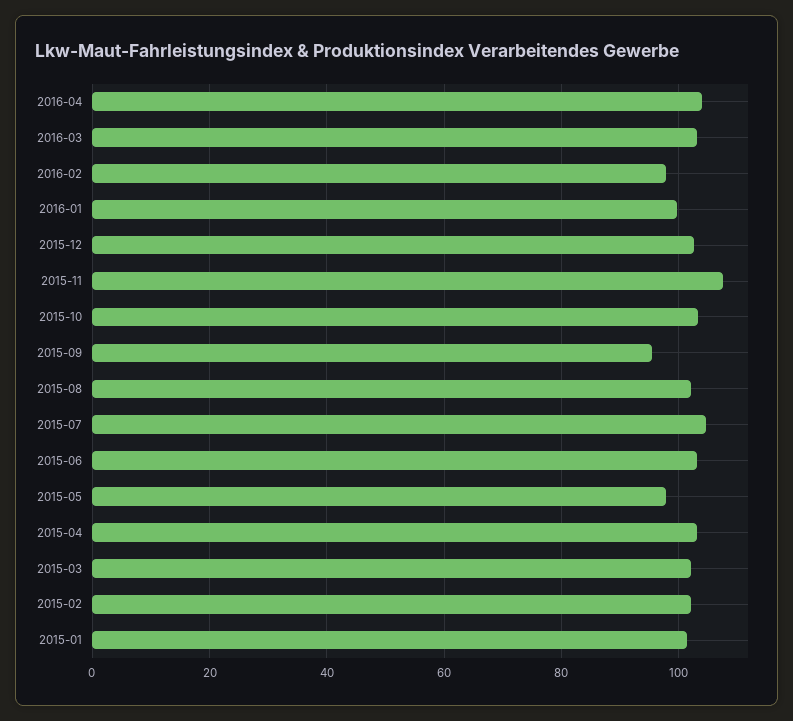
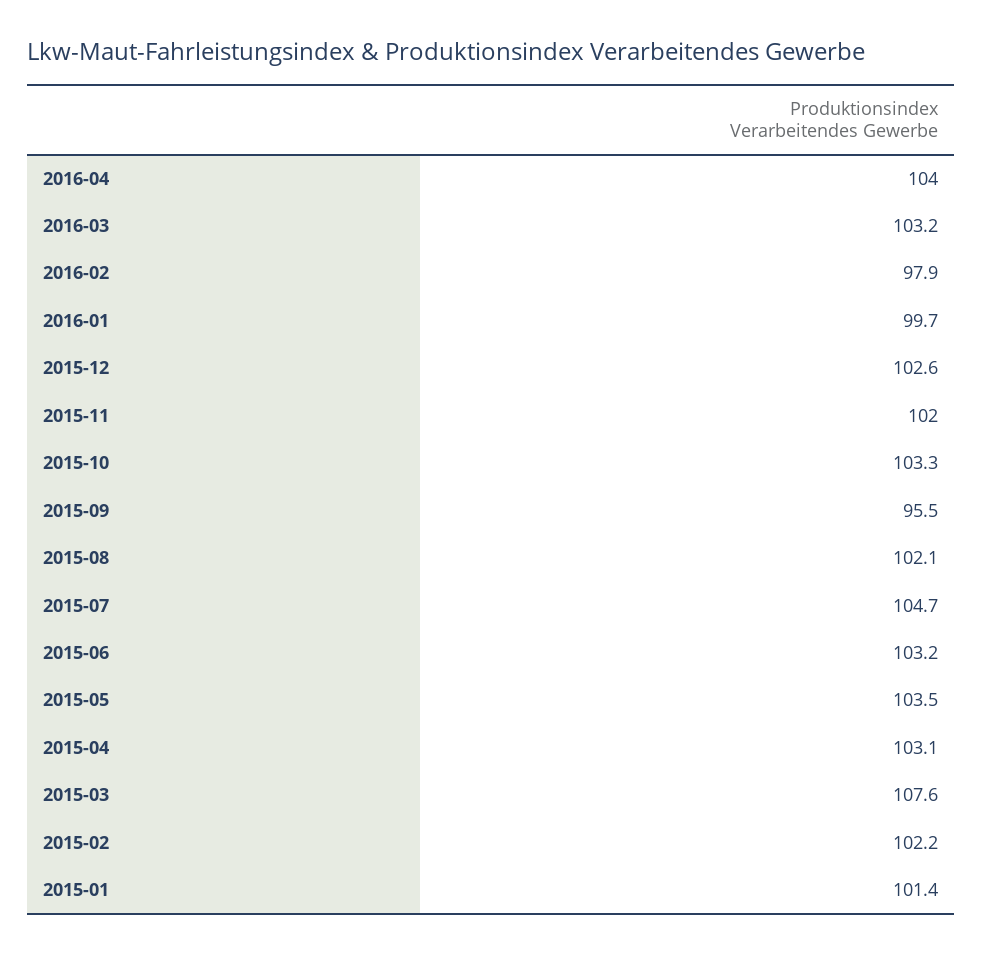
  {
    "2016-04": 104,
    "2016-03": 103.2,
    "2016-02": 97.9,
    "2016-01": 99.7,
    "2015-12": 102.6,
-   "2015-11": 108,
+   "2015-11": 102,
    "2015-10": 103.3,
    "2015-09": 95.5,
    "2015-08": 102.1,
    "2015-07": 104.7,
    "2015-06": 103.2,
-   "2015-05": 98,
+   "2015-05": 103.5,
    "2015-04": 103.1,
-   "2015-03": 102,
+   "2015-03": 107.6,
    "2015-02": 102.2,
    "2015-01": 101.4
  }

